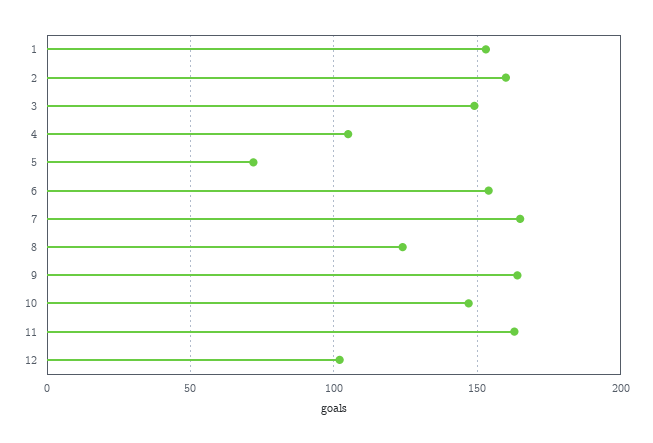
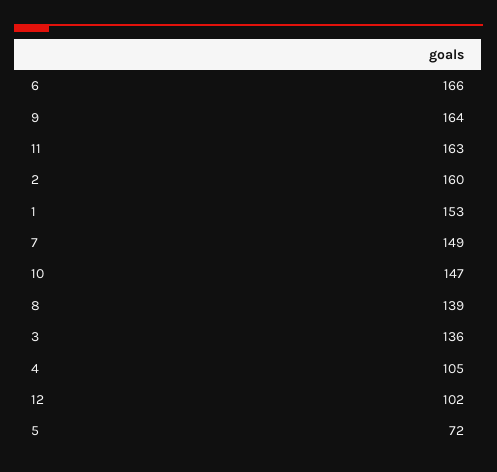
  {
    "1": 153,
    "2": 160,
-   "3": 150,
+   "3": 136,
    "4": 105,
    "5": 72,
-   "6": 155,
+   "6": 166,
-   "7": 165,
+   "7": 149,
-   "8": 125,
+   "8": 139,
    "9": 164,
    "10": 147,
    "11": 163,
    "12": 102
  }

